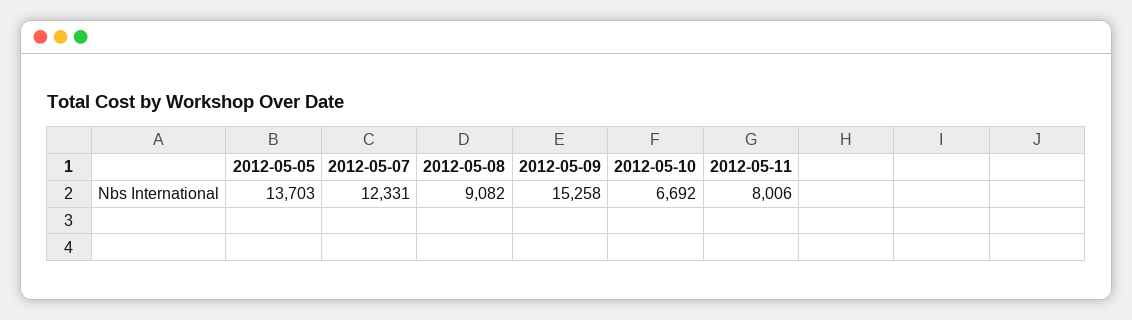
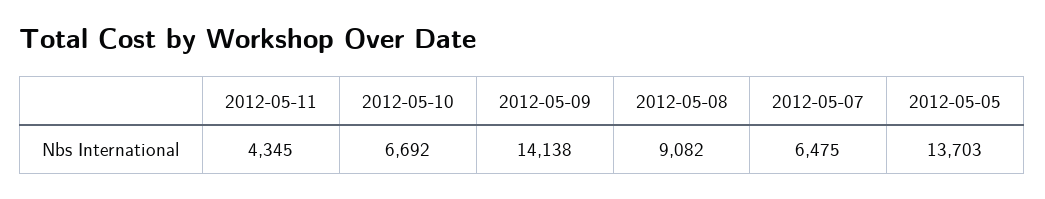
  {
    "2012-05-05": 13703,
-   "2012-05-07": 12331,
+   "2012-05-07": 6475,
    "2012-05-08": 9082,
-   "2012-05-09": 15258,
+   "2012-05-09": 14138,
    "2012-05-10": 6692,
-   "2012-05-11": 8006
+   "2012-05-11": 4345
  }

